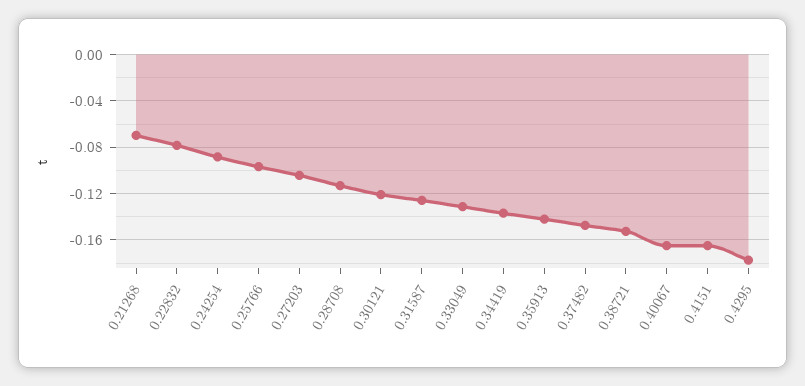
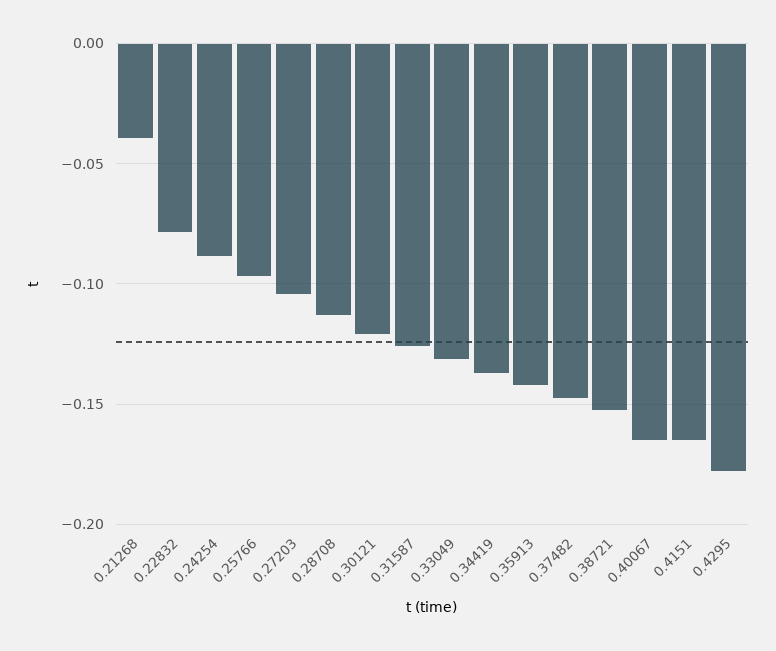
  {
-   "0.21268": -0.07,
+   "0.21268": -0.04,
    "0.22832": -0.08,
    "0.24254": -0.09,
    "0.25766": -0.095,
    "0.27203": -0.105,
    "0.28708": -0.115,
    "0.30121": -0.12,
    "0.31587": -0.125,
    "0.33049": -0.13,
    "0.34419": -0.135,
    "0.35913": -0.14,
    "0.37482": -0.15,
    "0.38721": -0.155,
    "0.40067": -0.165,
    "0.4151": -0.165,
    "0.4295": -0.18
  }

